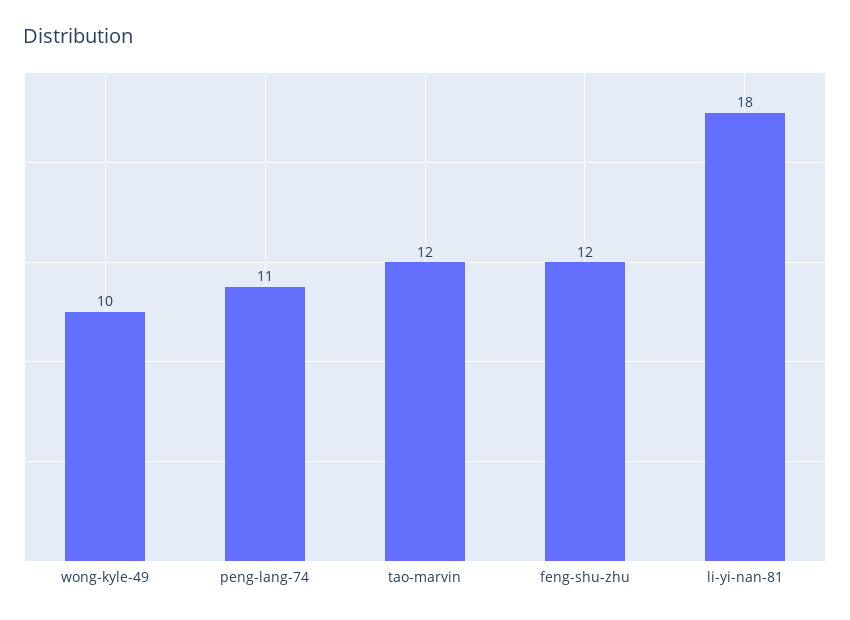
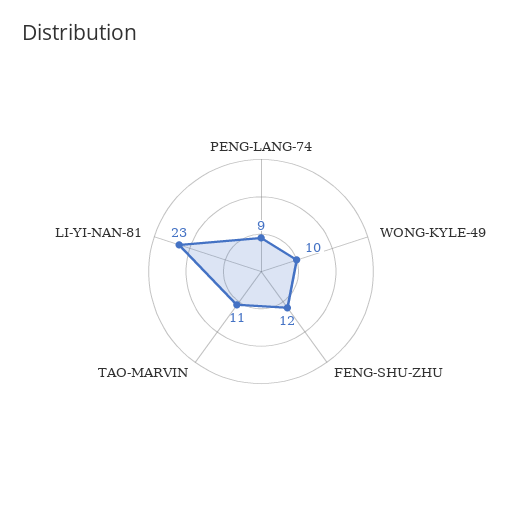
  {
    "wong-kyle-49": 10,
-   "peng-lang-74": 11,
+   "peng-lang-74": 9,
-   "tao-marvin": 12,
+   "tao-marvin": 11,
    "feng-shu-zhu": 12,
-   "li-yi-nan-81": 18
+   "li-yi-nan-81": 23
  }

